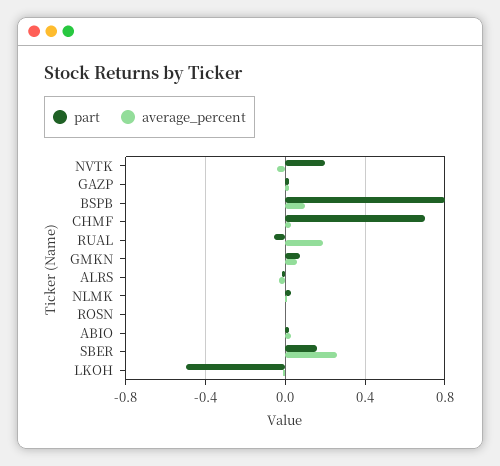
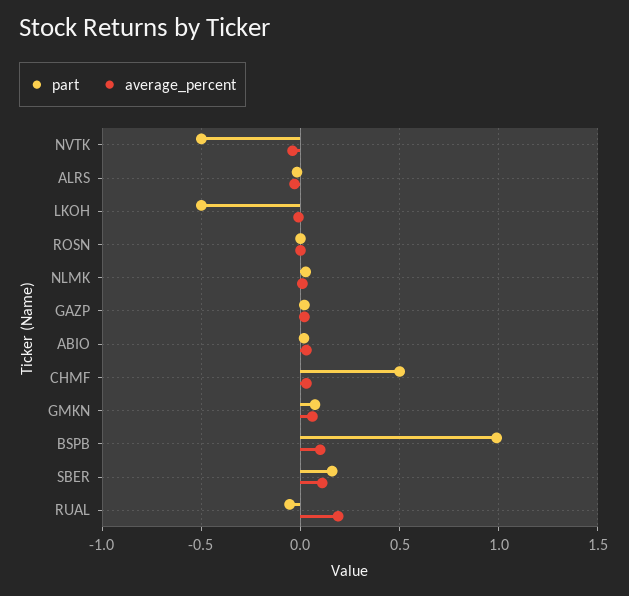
  {
    "part": {
-     "NVTK": 0.2,
+     "NVTK": -0.5,
      "GAZP": 0,
-     "BSPB": 0.8,
+     "BSPB": 1,
-     "CHMF": 0.7,
+     "CHMF": 0.5,
      "RUAL": -0.05,
      "GMKN": 0.05,
      "ALRS": 0,
      "NLMK": 0.05,
      "ROSN": 0,
      "ABIO": 0,
      "SBER": 0.15,
      "LKOH": -0.5
    },
    "average_percent": {
      "NVTK": -0.05,
      "GAZP": 0,
      "BSPB": 0.1,
      "CHMF": 0.05,
      "RUAL": 0.2,
      "GMKN": 0.05,
      "ALRS": -0.05,
      "NLMK": 0,
      "ROSN": 0,
      "ABIO": 0.05,
-     "SBER": 0.25,
+     "SBER": 0.1,
      "LKOH": 0
    }
  }

